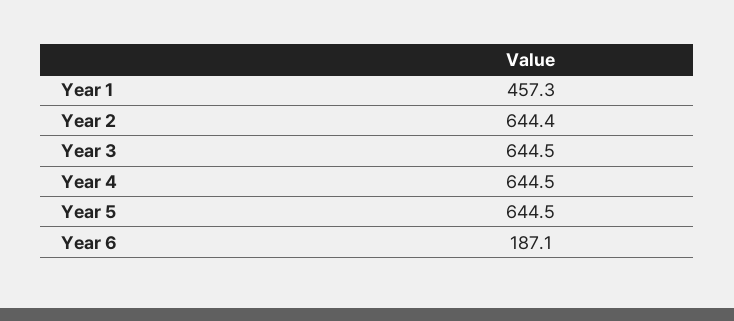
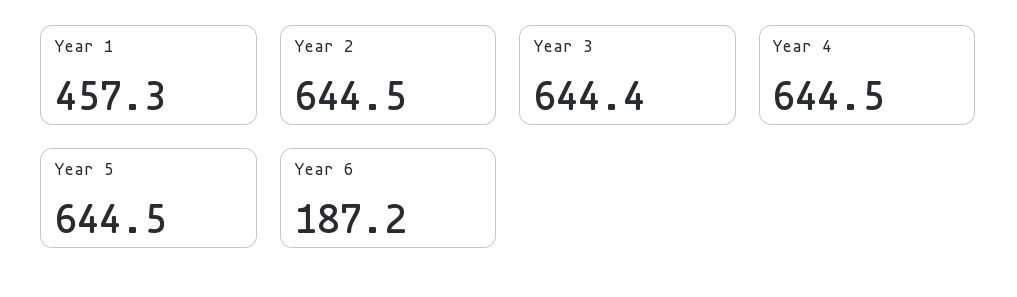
  {
    "Year 1": 457.3,
-   "Year 2": 644.4,
+   "Year 2": 644.5,
-   "Year 3": 644.5,
+   "Year 3": 644.4,
    "Year 4": 644.5,
    "Year 5": 644.5,
-   "Year 6": 187.1
+   "Year 6": 187.2
  }

